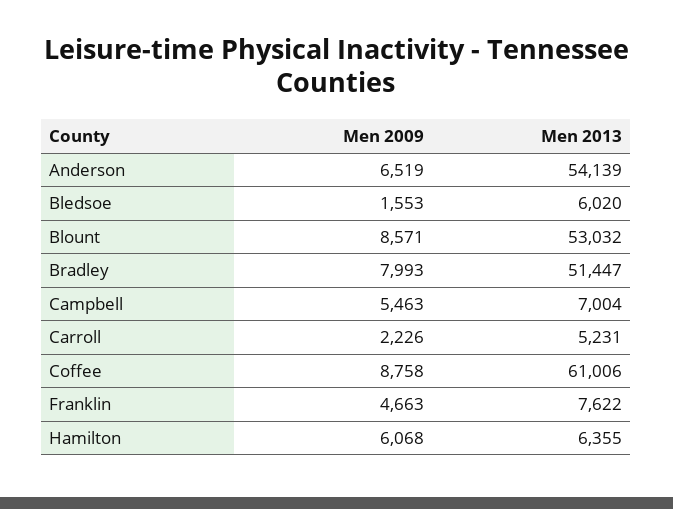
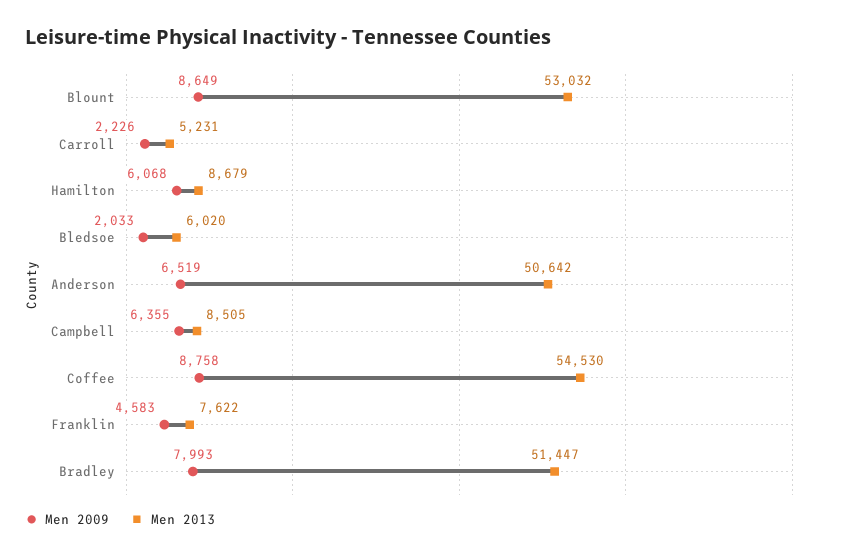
  {
    "Men 2009": {
      "Anderson": 6519,
-     "Bledsoe": 1553,
+     "Bledsoe": 2033,
-     "Blount": 8571,
+     "Blount": 8649,
      "Bradley": 7993,
-     "Campbell": 5463,
+     "Campbell": 6355,
      "Carroll": 2226,
      "Coffee": 8758,
-     "Franklin": 4663,
+     "Franklin": 4583,
      "Hamilton": 6068
    },
    "Men 2013": {
-     "Anderson": 54139,
+     "Anderson": 50642,
      "Bledsoe": 6020,
      "Blount": 53032,
      "Bradley": 51447,
-     "Campbell": 7004,
+     "Campbell": 8505,
      "Carroll": 5231,
-     "Coffee": 61006,
+     "Coffee": 54530,
      "Franklin": 7622,
-     "Hamilton": 6355
+     "Hamilton": 8679
    }
  }

